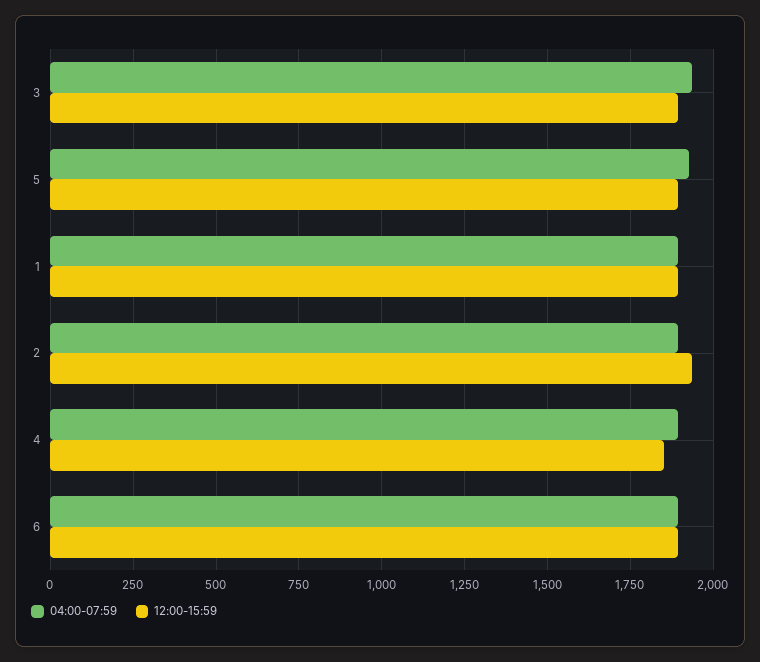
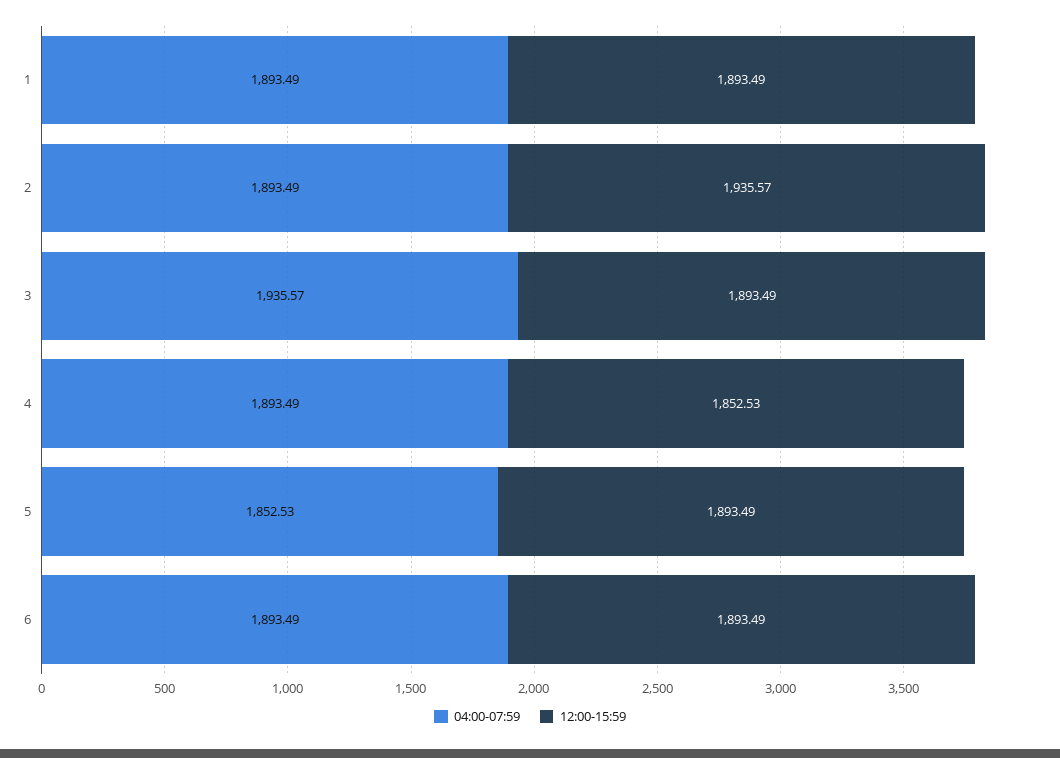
  {
    "04:00-07:59": {
      "3": 1935.57,
-     "5": 1925,
+     "5": 1852.53,
      "1": 1893.49,
      "2": 1893.49,
      "4": 1893.49,
      "6": 1893.49
    },
    "12:00-15:59": {
      "3": 1893.49,
      "5": 1893.49,
      "1": 1893.49,
      "2": 1935.57,
      "4": 1852.53,
      "6": 1893.49
    }
  }

